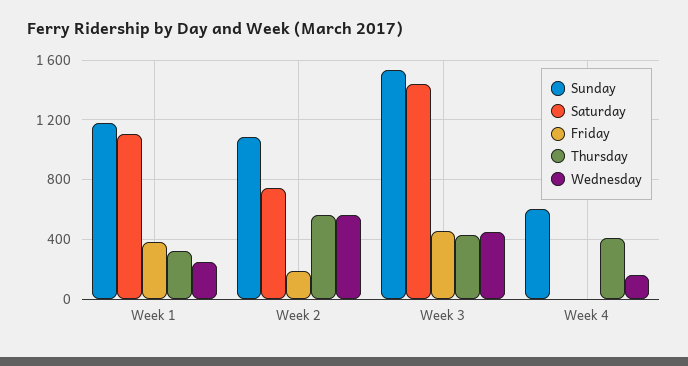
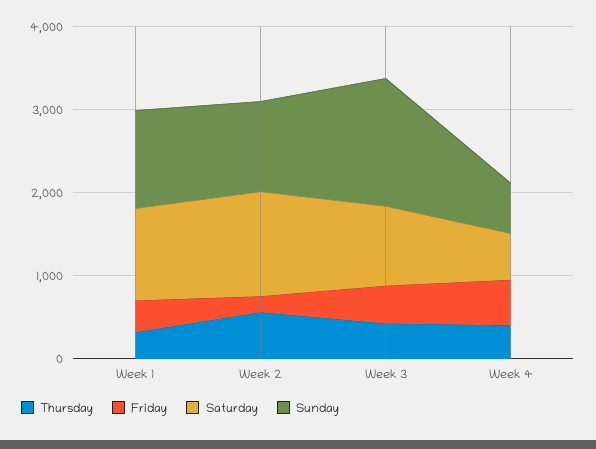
  {
    "Sunday": {
      "Week 1": 1200,
      "Week 2": 1100,
      "Week 3": 1550,
      "Week 4": 600
    },
    "Saturday": {
      "Week 1": 1100,
-     "Week 2": 750,
+     "Week 2": 1200,
-     "Week 3": 1450,
+     "Week 3": 1000,
-     "Week 4": 0
+     "Week 4": 600
    },
    "Friday": {
      "Week 1": 400,
      "Week 2": 200,
      "Week 3": 450,
-     "Week 4": 0
+     "Week 4": 600
    },
    "Thursday": {
      "Week 1": 300,
      "Week 2": 550,
      "Week 3": 450,
      "Week 4": 400
-   },
+   }
-   "Wednesday": {
-     "Week 1": 250,
-     "Week 2": 550,
-     "Week 3": 450,
-     "Week 4": 150
-   }
  }

